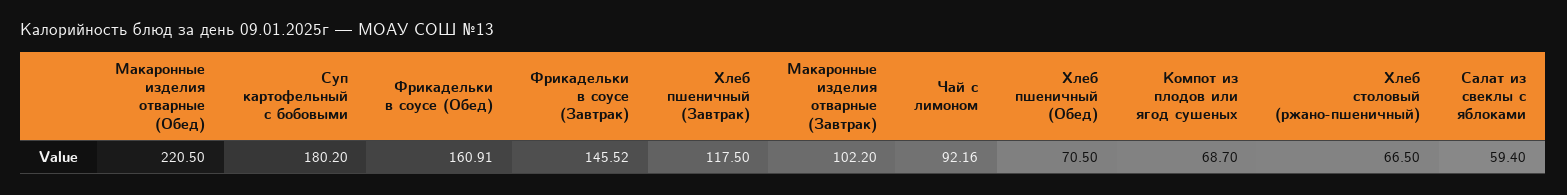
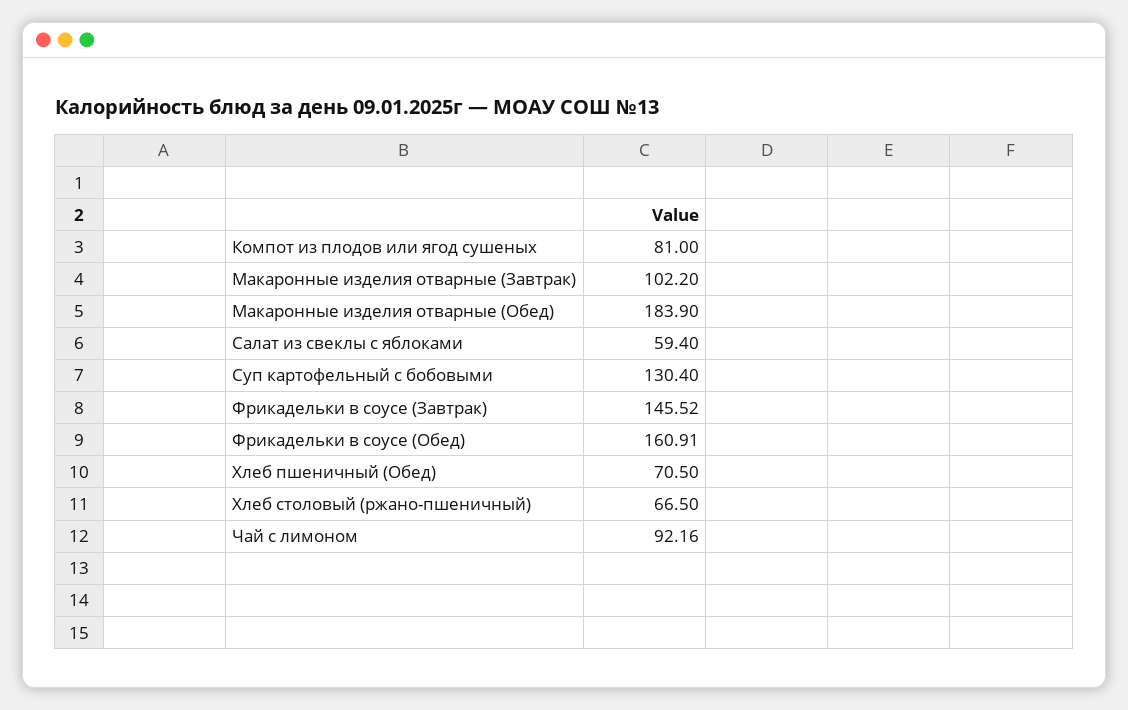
  {
-   "Макаронные изделия отварные (Обед)": 220.5,
+   "Макаронные изделия отварные (Обед)": 183.9,
-   "Суп картофельный с бобовыми": 180.2,
+   "Суп картофельный с бобовыми": 130.4,
    "Фрикадельки в соусе (Обед)": 160.91,
    "Фрикадельки в соусе (Завтрак)": 145.52,
-   "Хлеб пшеничный (Завтрак)": 117.5,
    "Макаронные изделия отварные (Завтрак)": 102.2,
    "Чай с лимоном": 92.16,
    "Хлеб пшеничный (Обед)": 70.5,
-   "Компот из плодов или ягод сушеных": 68.7,
+   "Компот из плодов или ягод сушеных": 81,
    "Хлеб столовый (ржано-пшеничный)": 66.5,
    "Салат из свеклы с яблоками": 59.4
  }

